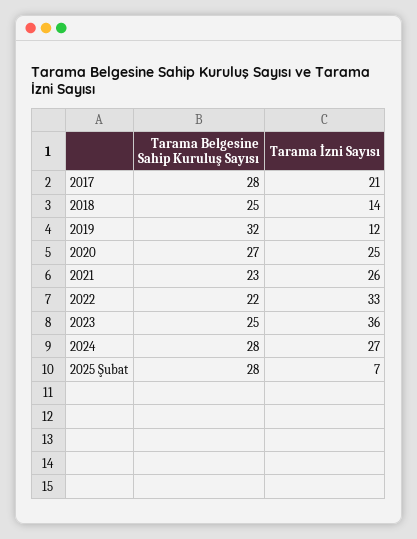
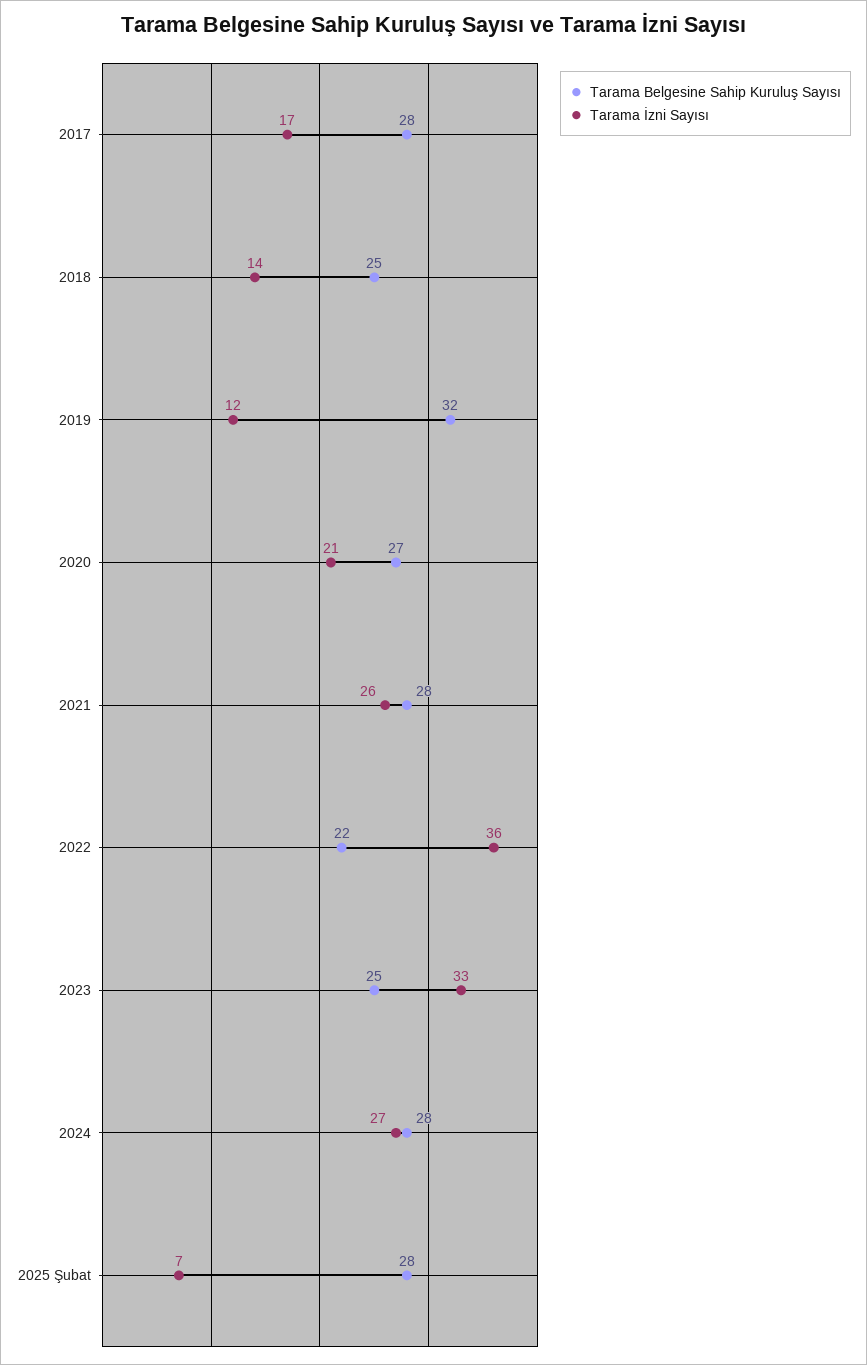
  {
    "Tarama Belgesine Sahip Kuruluş Sayısı": {
      "2017": 28,
      "2018": 25,
      "2019": 32,
      "2020": 27,
-     "2021": 23,
+     "2021": 28,
      "2022": 22,
      "2023": 25,
      "2024": 28,
      "2025 Şubat": 28
    },
    "Tarama İzni Sayısı": {
-     "2017": 21,
+     "2017": 17,
      "2018": 14,
      "2019": 12,
-     "2020": 25,
+     "2020": 21,
      "2021": 26,
-     "2022": 33,
+     "2022": 36,
-     "2023": 36,
+     "2023": 33,
      "2024": 27,
      "2025 Şubat": 7
    }
  }

